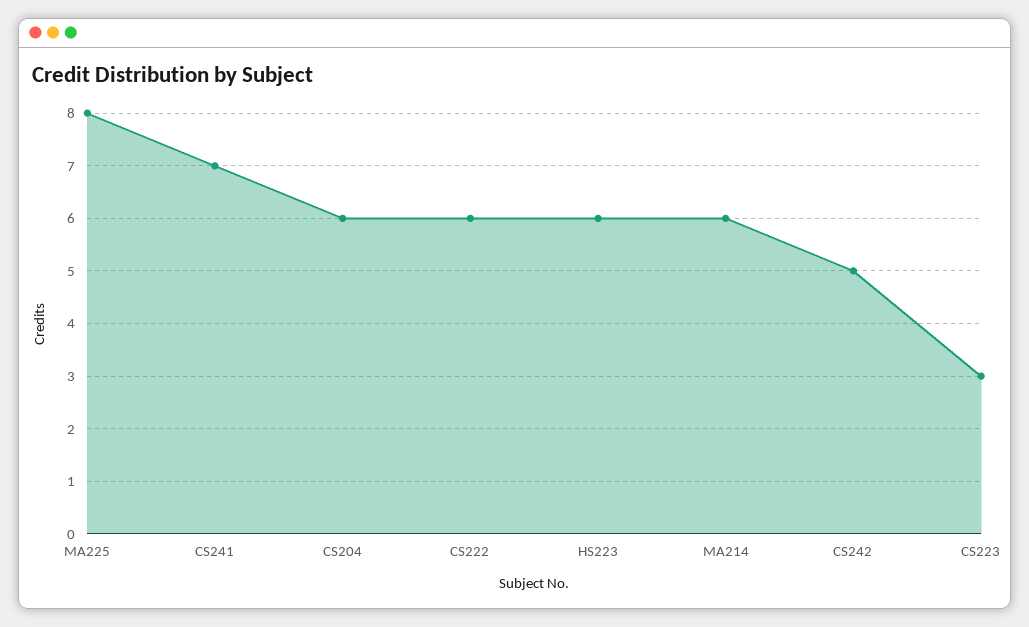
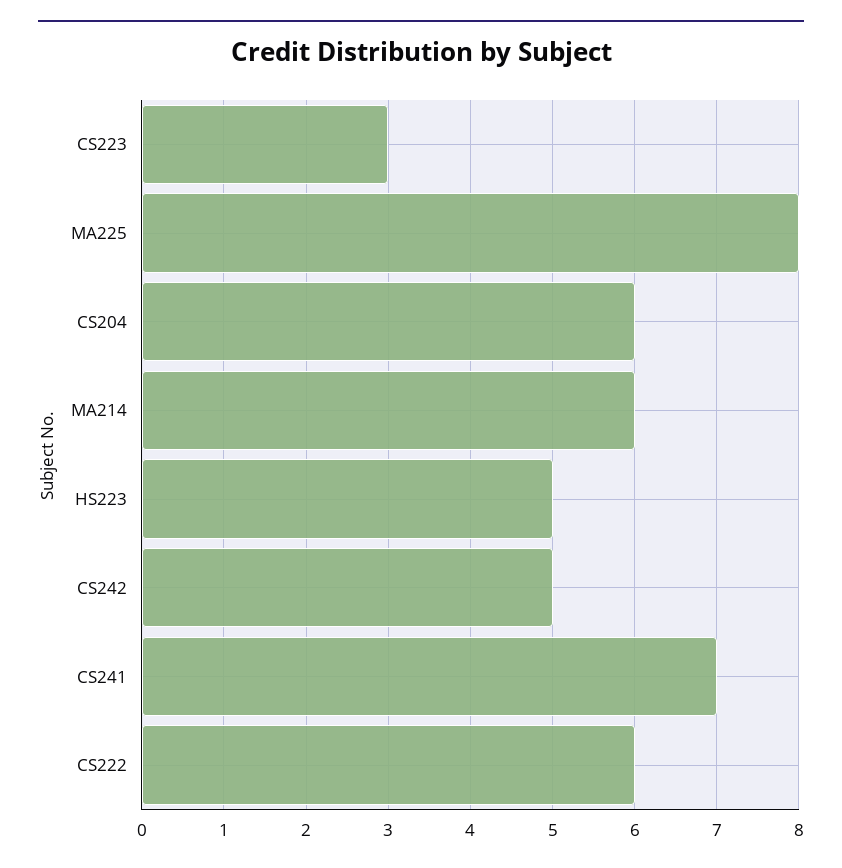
  {
    "MA225": 8,
    "CS241": 7,
    "CS204": 6,
    "CS222": 6,
-   "HS223": 6,
+   "HS223": 5,
    "MA214": 6,
    "CS242": 5,
    "CS223": 3
  }

